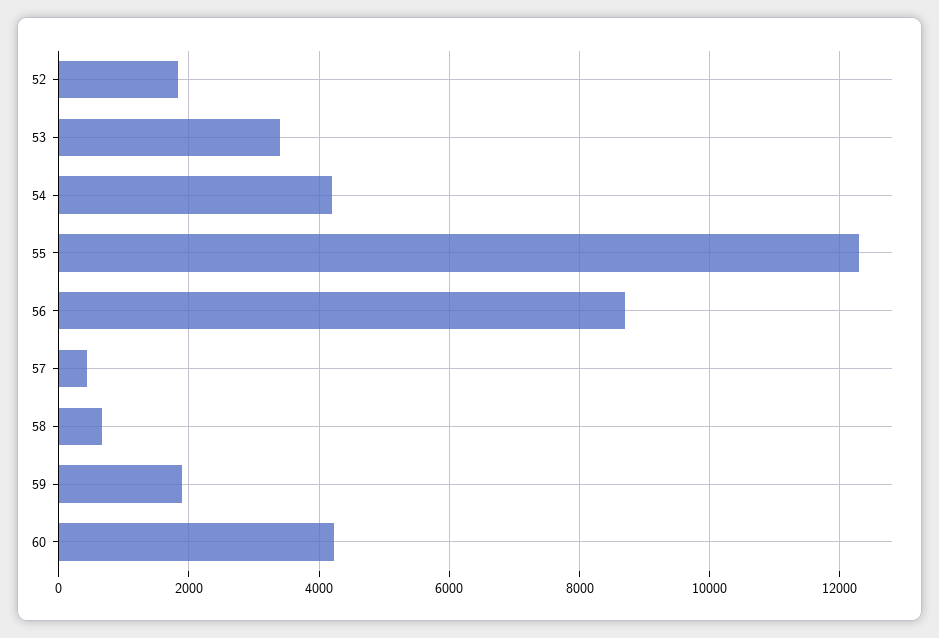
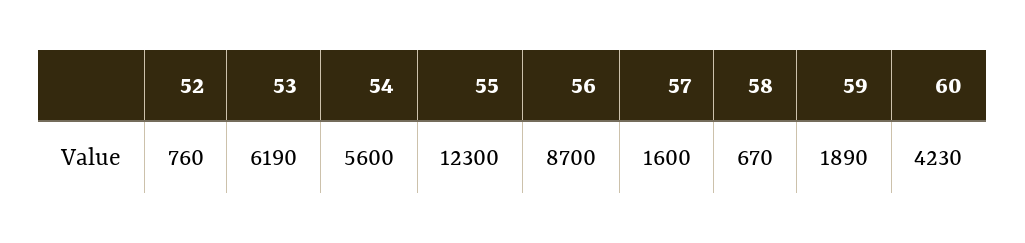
  {
-   "52": 1800,
+   "52": 760,
-   "53": 3400,
+   "53": 6190,
-   "54": 4200,
+   "54": 5600,
    "55": 12300,
    "56": 8700,
-   "57": 400,
+   "57": 1600,
    "58": 670,
    "59": 1890,
    "60": 4230
  }

